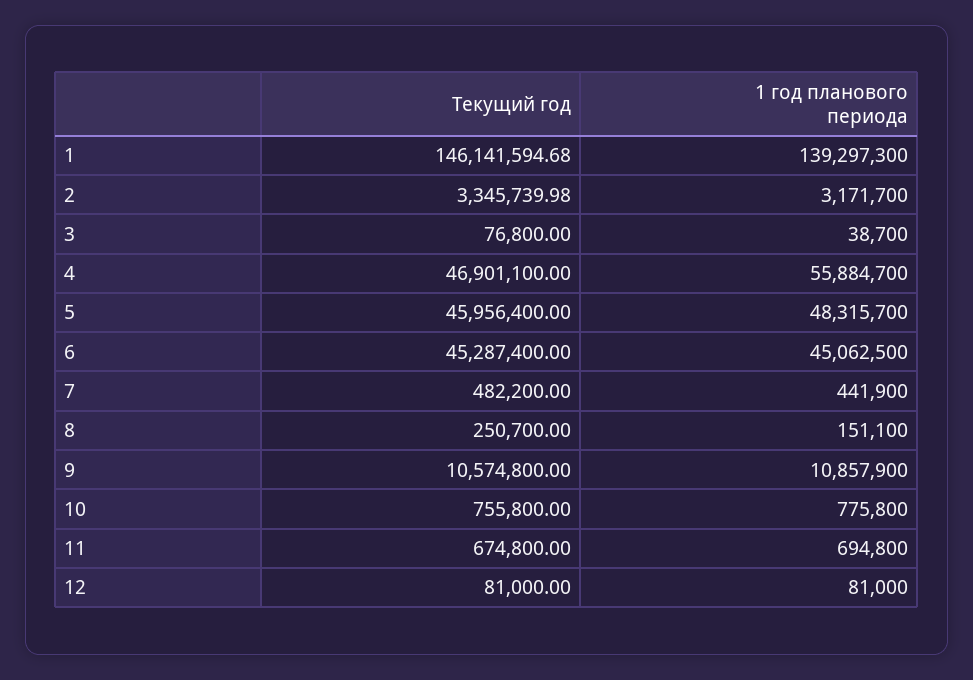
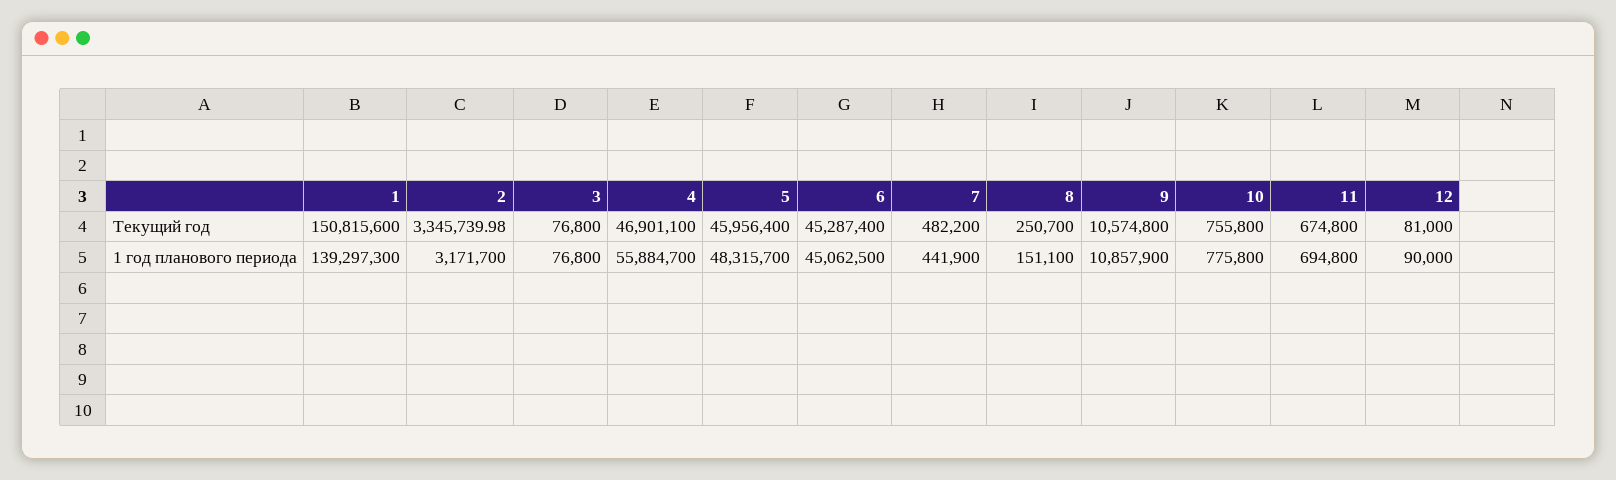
  {
    "Текущий год": {
-     "1": 146141594.68,
+     "1": 150815600,
      "2": 3345739.98,
      "3": 76800,
      "4": 46901100,
      "5": 45956400,
      "6": 45287400,
      "7": 482200,
      "8": 250700,
      "9": 10574800,
      "10": 755800,
      "11": 674800,
      "12": 81000
    },
    "1 год планового периода": {
      "1": 139297300,
      "2": 3171700,
-     "3": 38700,
+     "3": 76800,
      "4": 55884700,
      "5": 48315700,
      "6": 45062500,
      "7": 441900,
      "8": 151100,
      "9": 10857900,
      "10": 775800,
      "11": 694800,
-     "12": 81000
+     "12": 90000
    }
  }

